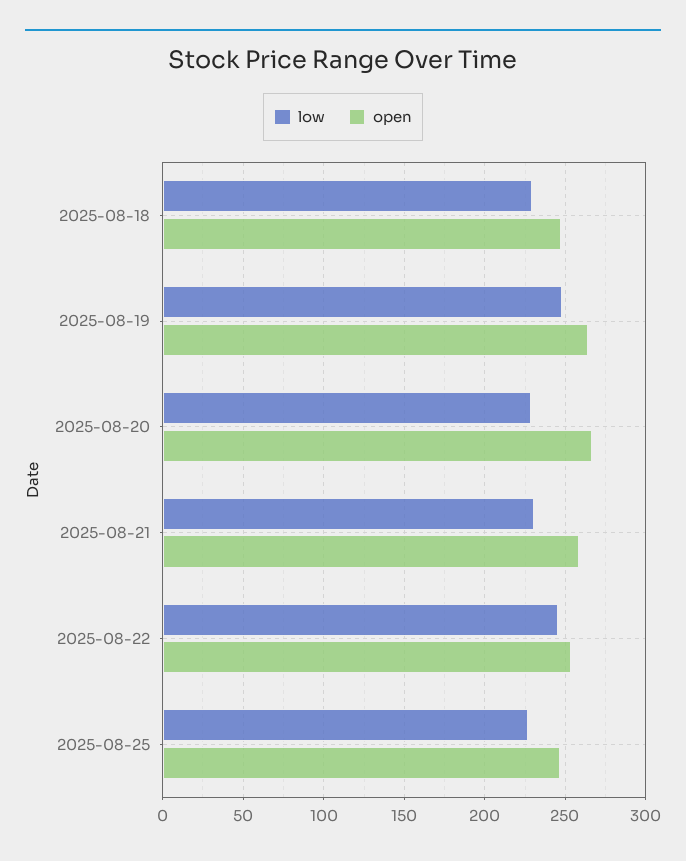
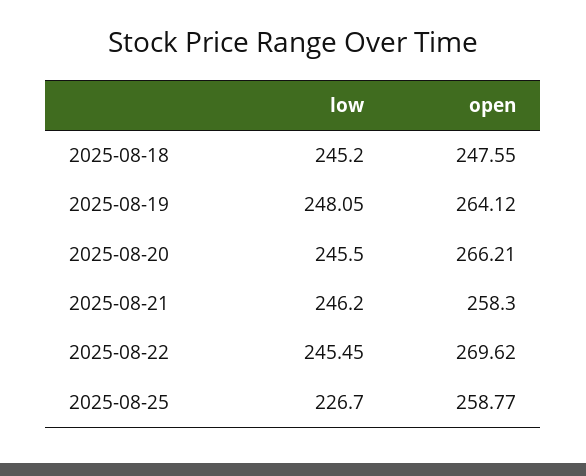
  {
    "low": {
-     "2025-08-18": 230,
+     "2025-08-18": 245.2,
      "2025-08-19": 248.05,
-     "2025-08-20": 230,
+     "2025-08-20": 245.5,
-     "2025-08-21": 230,
+     "2025-08-21": 246.2,
      "2025-08-22": 245.45,
      "2025-08-25": 226.7
    },
    "open": {
      "2025-08-18": 247.55,
      "2025-08-19": 264.12,
      "2025-08-20": 266.21,
      "2025-08-21": 258.3,
-     "2025-08-22": 255,
+     "2025-08-22": 269.62,
-     "2025-08-25": 245
+     "2025-08-25": 258.77
    }
  }

